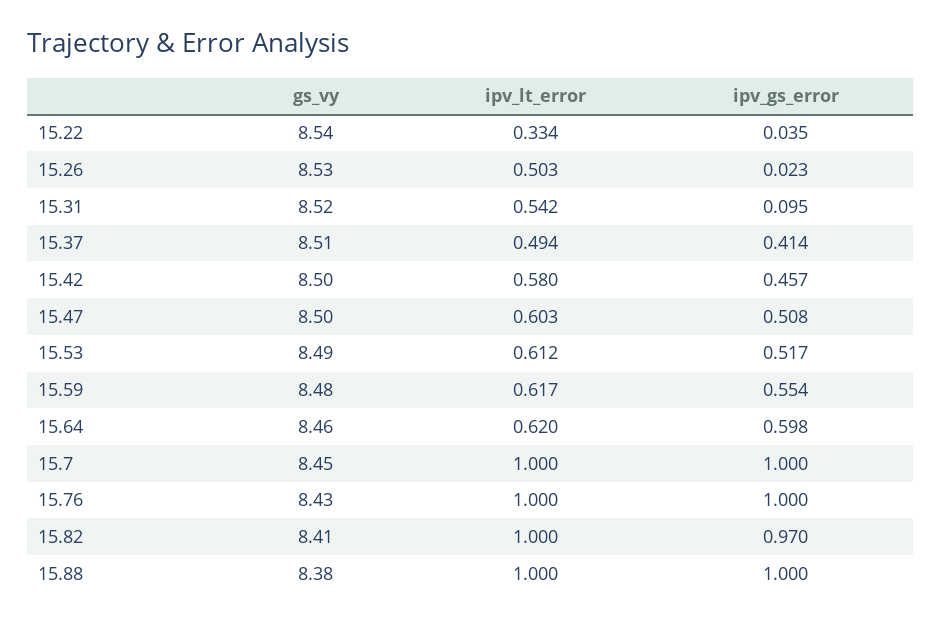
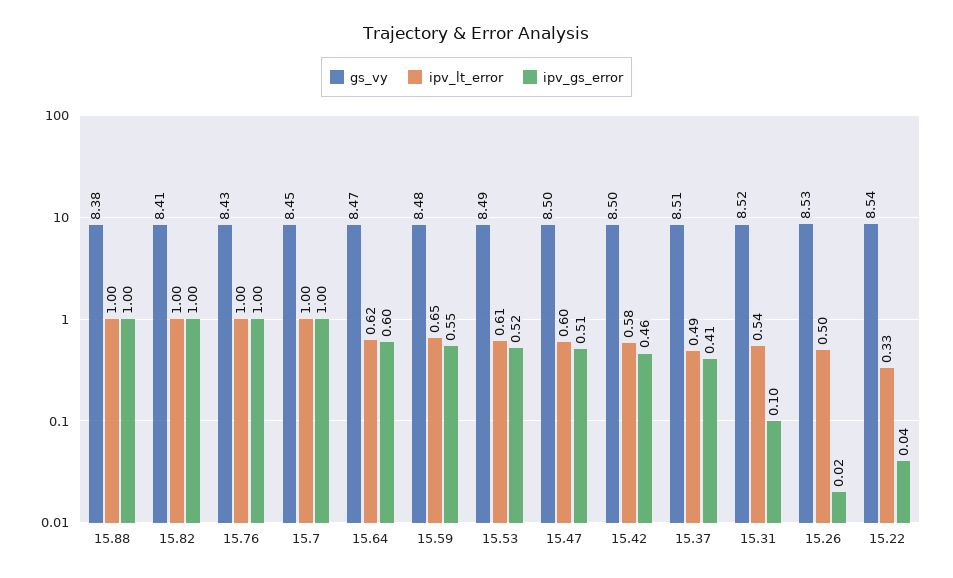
  {
    "gs_vy": {
      "15.22": 8.54,
      "15.26": 8.53,
      "15.31": 8.52,
      "15.37": 8.51,
      "15.42": 8.5,
      "15.47": 8.5,
      "15.53": 8.49,
      "15.59": 8.48,
-     "15.64": 8.46,
+     "15.64": 8.47,
      "15.7": 8.45,
      "15.76": 8.43,
      "15.82": 8.41,
      "15.88": 8.38
    },
    "ipv_lt_error": {
      "15.22": 0.334,
      "15.26": 0.503,
      "15.31": 0.542,
      "15.37": 0.494,
      "15.42": 0.58,
      "15.47": 0.603,
      "15.53": 0.612,
-     "15.59": 0.617,
+     "15.59": 0.65,
      "15.64": 0.62,
      "15.7": 1,
      "15.76": 1,
      "15.82": 1,
      "15.88": 1
    },
    "ipv_gs_error": {
      "15.22": 0.035,
      "15.26": 0.023,
      "15.31": 0.095,
      "15.37": 0.414,
      "15.42": 0.457,
      "15.47": 0.508,
      "15.53": 0.517,
      "15.59": 0.554,
      "15.64": 0.598,
      "15.7": 1,
      "15.76": 1,
-     "15.82": 0.97,
+     "15.82": 1,
      "15.88": 1
    }
  }

